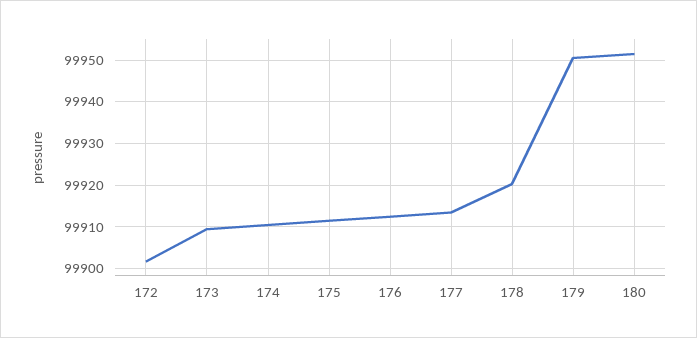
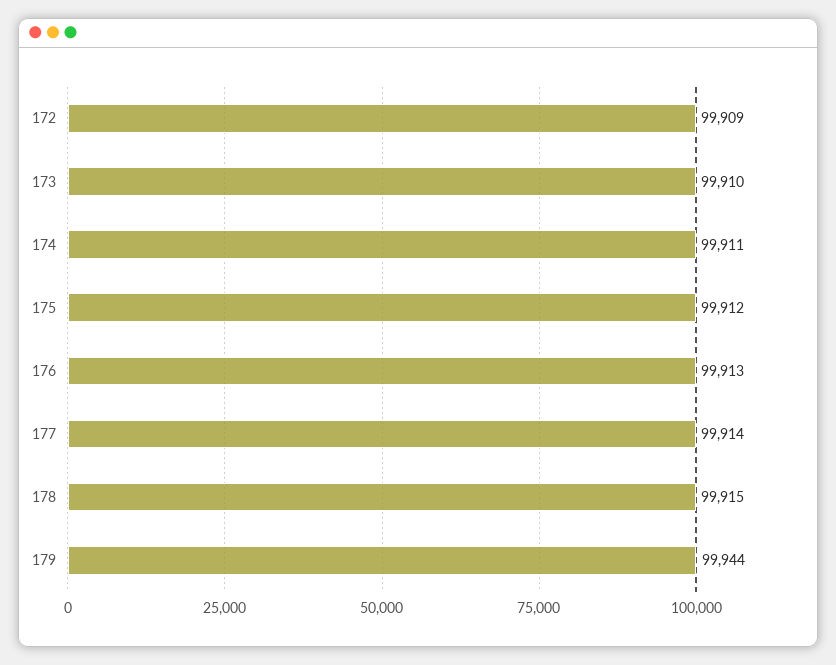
  {
-   "172": 99902,
+   "172": 99909,
    "173": 99910,
    "174": 99911,
    "175": 99912,
    "176": 99913,
    "177": 99914,
-   "178": 99920,
+   "178": 99915,
-   "179": 99950,
+   "179": 99944
-   "180": 99952
  }

